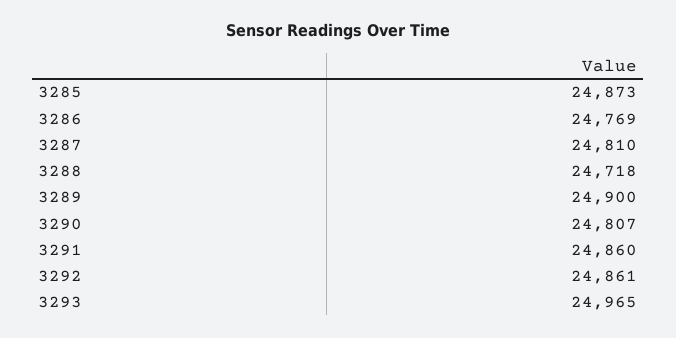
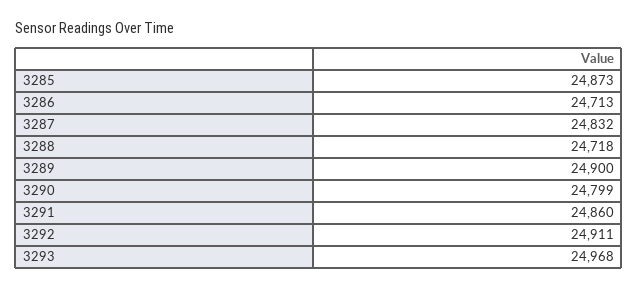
  {
    "3285": 24873,
-   "3286": 24769,
+   "3286": 24713,
-   "3287": 24810,
+   "3287": 24832,
    "3288": 24718,
    "3289": 24900,
-   "3290": 24807,
+   "3290": 24799,
    "3291": 24860,
-   "3292": 24861,
+   "3292": 24911,
-   "3293": 24965
+   "3293": 24968
  }

